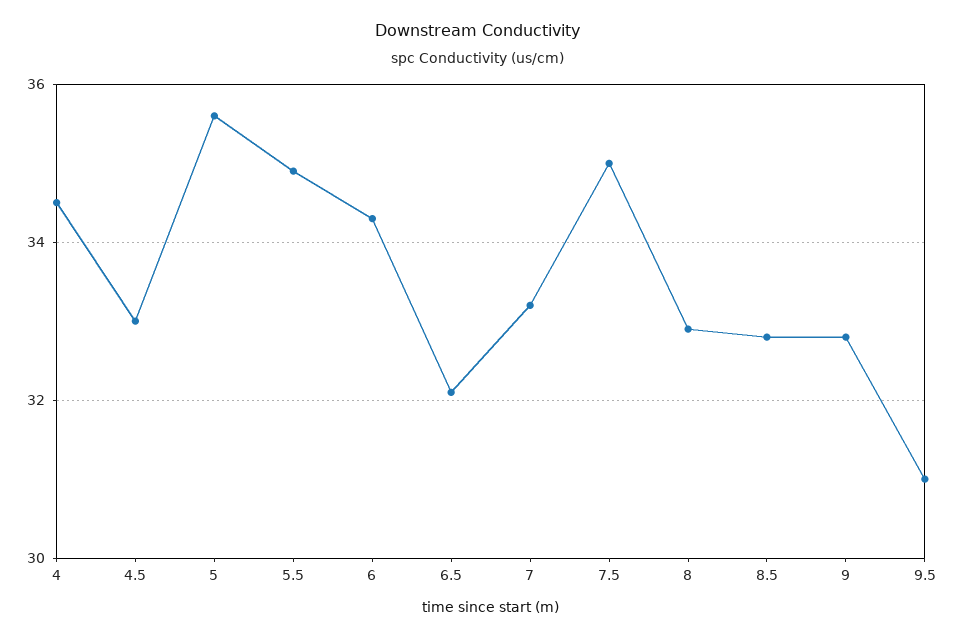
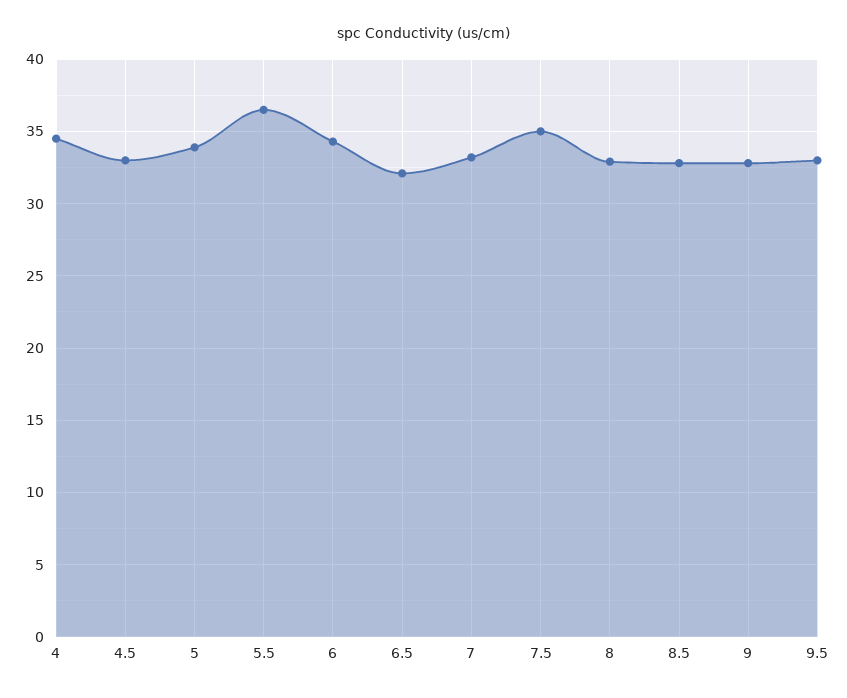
  {
    "4": 34.5,
    "4.5": 33,
-   "5": 35.5,
+   "5": 34,
-   "5.5": 35,
+   "5.5": 36.5,
    "6": 34.5,
    "6.5": 32,
    "7": 33,
    "7.5": 35,
    "8": 33,
    "8.5": 33,
    "9": 33,
-   "9.5": 31
+   "9.5": 33
  }

